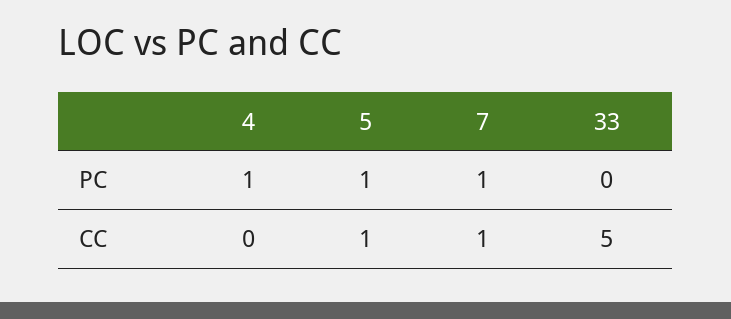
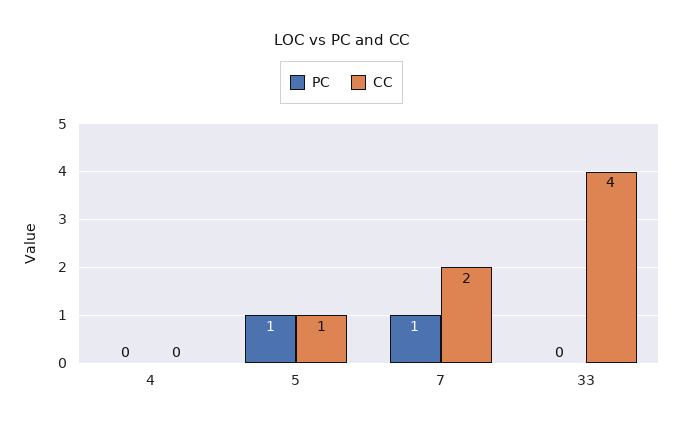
  {
    "PC": {
-     "4": 1,
+     "4": 0,
      "5": 1,
      "7": 1,
      "33": 0
    },
    "CC": {
      "4": 0,
      "5": 1,
-     "7": 1,
+     "7": 2,
-     "33": 5
+     "33": 4
    }
  }

